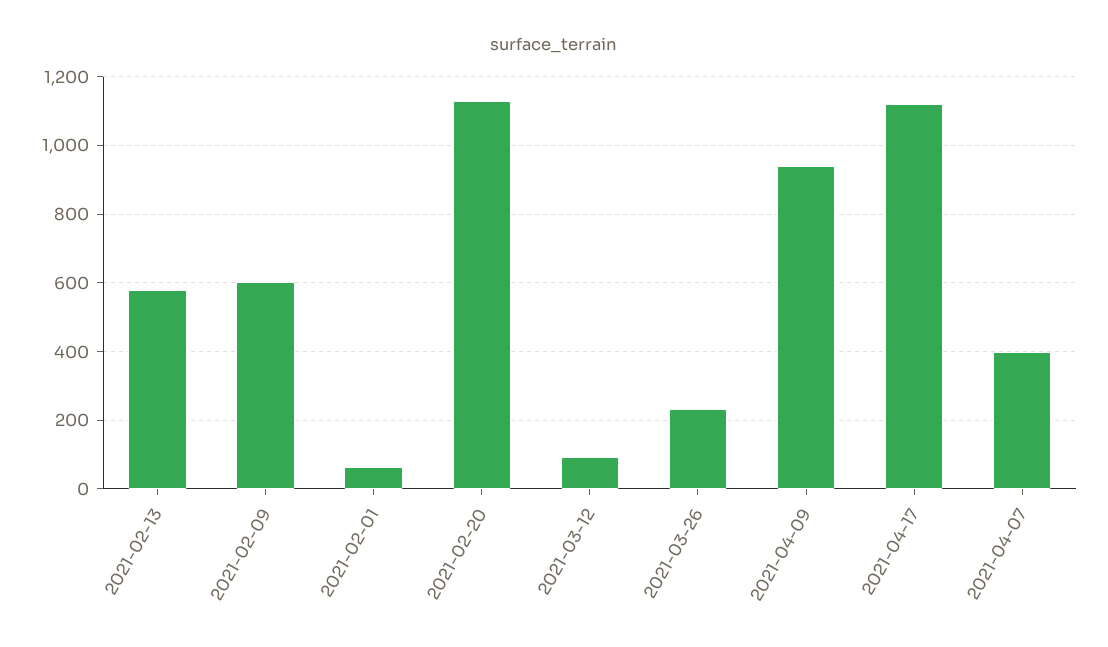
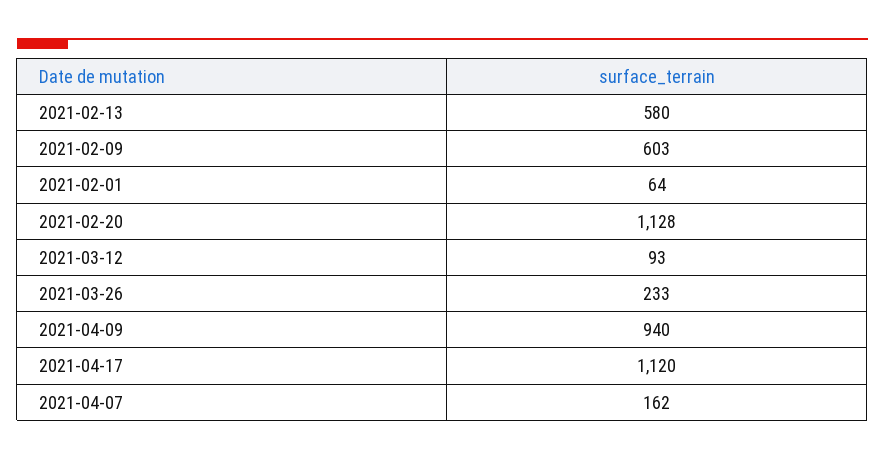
  {
    "2021-02-13": 580,
    "2021-02-09": 603,
    "2021-02-01": 64,
    "2021-02-20": 1128,
    "2021-03-12": 93,
    "2021-03-26": 233,
    "2021-04-09": 940,
    "2021-04-17": 1120,
-   "2021-04-07": 400
+   "2021-04-07": 162
  }

